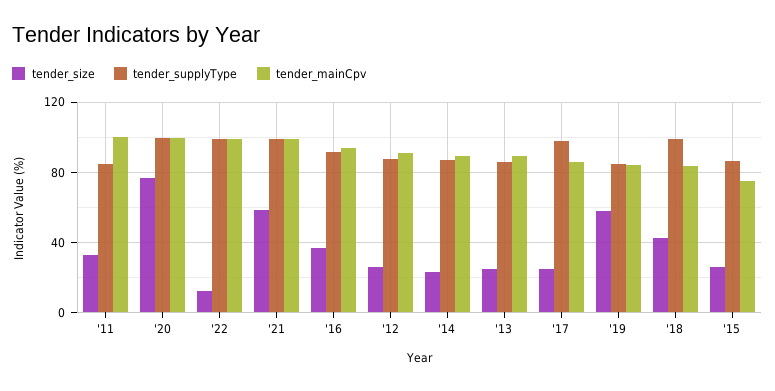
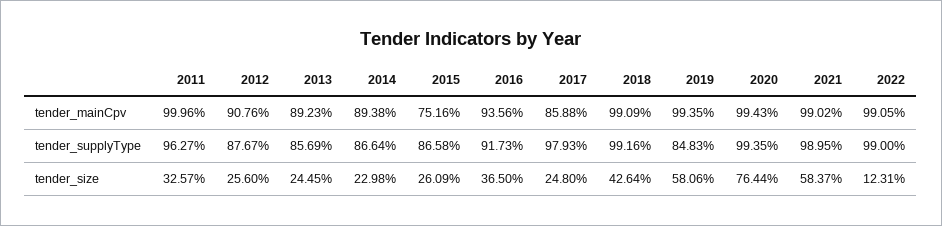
  {
    "tender_size": {
      "'11": 32.57,
      "'20": 76.44,
      "'22": 12.31,
      "'21": 58.37,
      "'16": 36.5,
      "'12": 25.6,
      "'14": 22.98,
      "'13": 24.45,
      "'17": 24.8,
      "'19": 58.06,
      "'18": 42.64,
      "'15": 26.09
    },
    "tender_supplyType": {
-     "'11": 85,
+     "'11": 96.27,
      "'20": 99.35,
      "'22": 99,
      "'21": 98.95,
      "'16": 91.73,
      "'12": 87.67,
      "'14": 86.64,
      "'13": 85.69,
      "'17": 97.93,
      "'19": 84.83,
      "'18": 99.16,
      "'15": 86.58
    },
    "tender_mainCpv": {
      "'11": 99.96,
      "'20": 99.43,
      "'22": 99.05,
      "'21": 99.02,
      "'16": 93.56,
      "'12": 90.76,
      "'14": 89.38,
      "'13": 89.23,
      "'17": 85.88,
-     "'19": 85,
+     "'19": 99.35,
-     "'18": 85,
+     "'18": 99.09,
      "'15": 75.16
    }
  }

